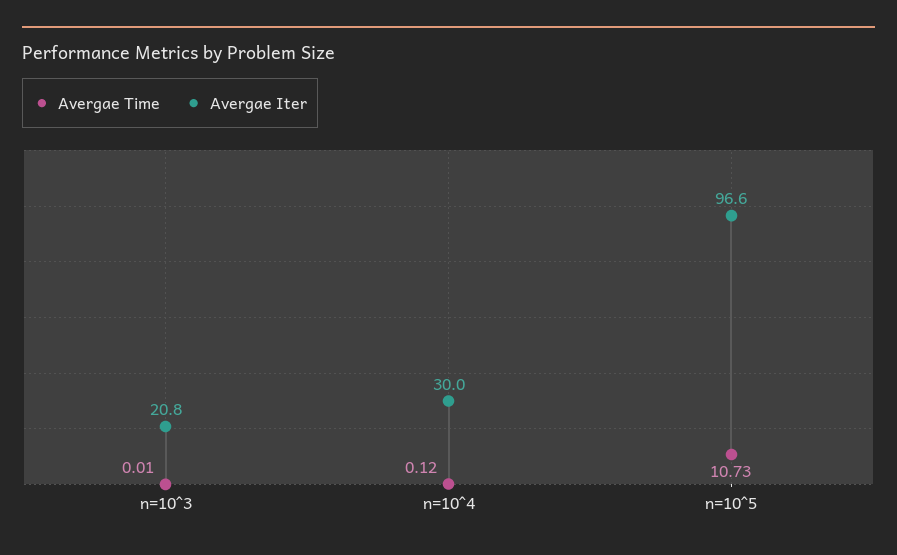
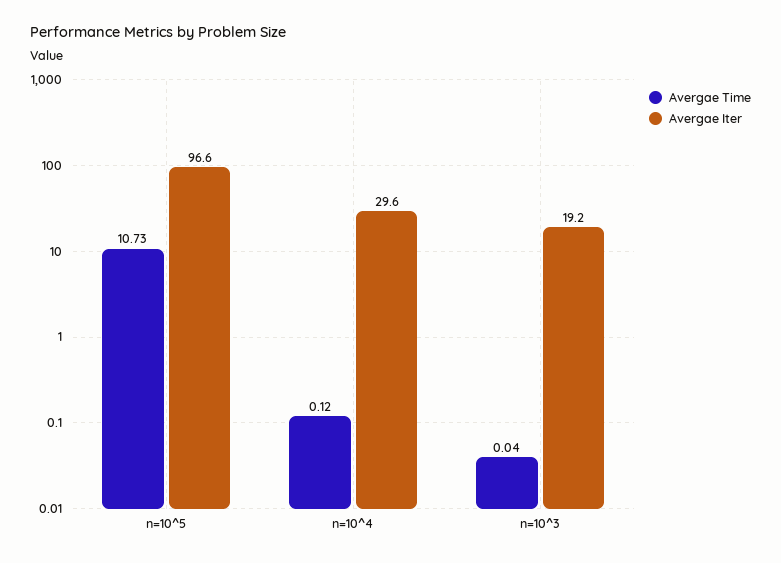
  {
    "Avergae Time": {
-     "n=10^3": 0.01,
+     "n=10^3": 0.04,
      "n=10^4": 0.12,
      "n=10^5": 10.73
    },
    "Avergae Iter": {
-     "n=10^3": 20.8,
+     "n=10^3": 19.2,
-     "n=10^4": 30,
+     "n=10^4": 29.6,
      "n=10^5": 96.6
    }
  }

